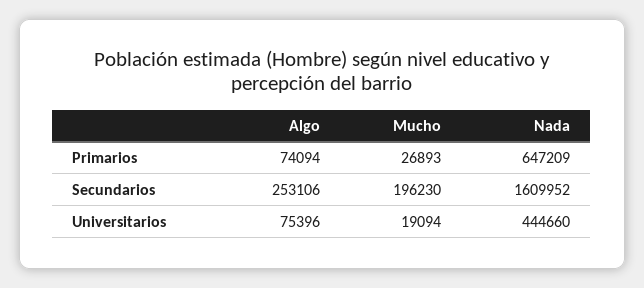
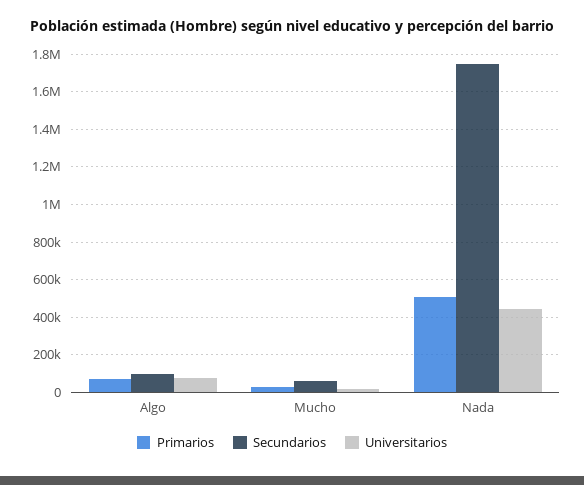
  {
    "Primarios": {
      "Algo": 74094,
      "Mucho": 26893,
-     "Nada": 647209
+     "Nada": 500000
    },
    "Secundarios": {
-     "Algo": 253106,
+     "Algo": 100000,
-     "Mucho": 196230,
+     "Mucho": 50000,
-     "Nada": 1609952
+     "Nada": 1750000
    },
    "Universitarios": {
      "Algo": 75396,
      "Mucho": 19094,
      "Nada": 444660
    }
  }

